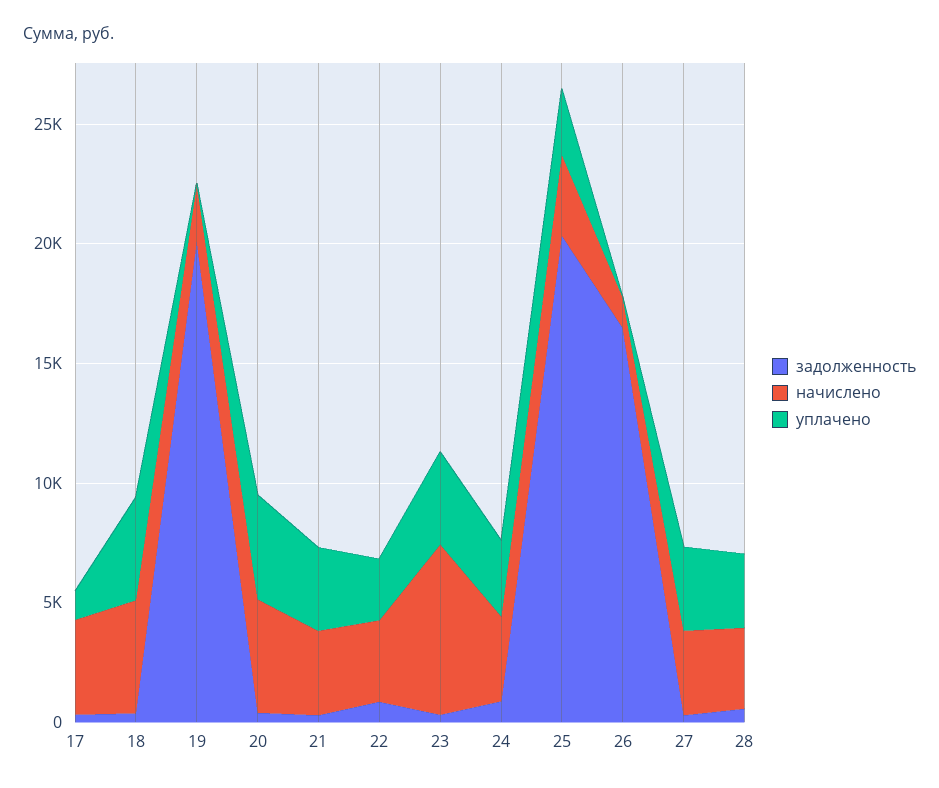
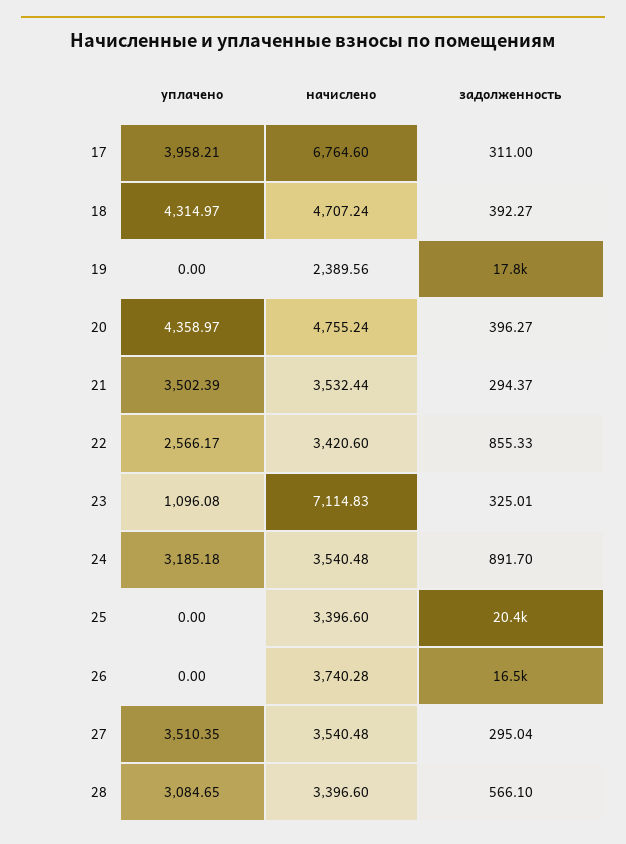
  {
    "задолженность": {
      "17": 311,
      "18": 392.27,
-     "19": 20000,
+     "19": 17800,
      "20": 396.27,
      "21": 294.37,
      "22": 855.33,
      "23": 325.01,
      "24": 891.7,
      "25": 20400,
      "26": 16500,
      "27": 295.04,
      "28": 566.1
    },
    "начислено": {
-     "17": 4000,
+     "17": 6764.6,
      "18": 4707.24,
      "19": 2389.56,
      "20": 4755.24,
      "21": 3532.44,
      "22": 3420.6,
      "23": 7114.83,
      "24": 3540.48,
      "25": 3396.6,
-     "26": 1000,
+     "26": 3740.28,
      "27": 3540.48,
      "28": 3396.6
    },
    "уплачено": {
-     "17": 1000,
+     "17": 3958.21,
      "18": 4314.97,
      "19": 0,
      "20": 4358.97,
      "21": 3502.39,
      "22": 2566.17,
-     "23": 4000,
+     "23": 1096.08,
      "24": 3185.18,
-     "25": 3000,
+     "25": 0,
      "26": 0,
      "27": 3510.35,
      "28": 3084.65
    }
  }

